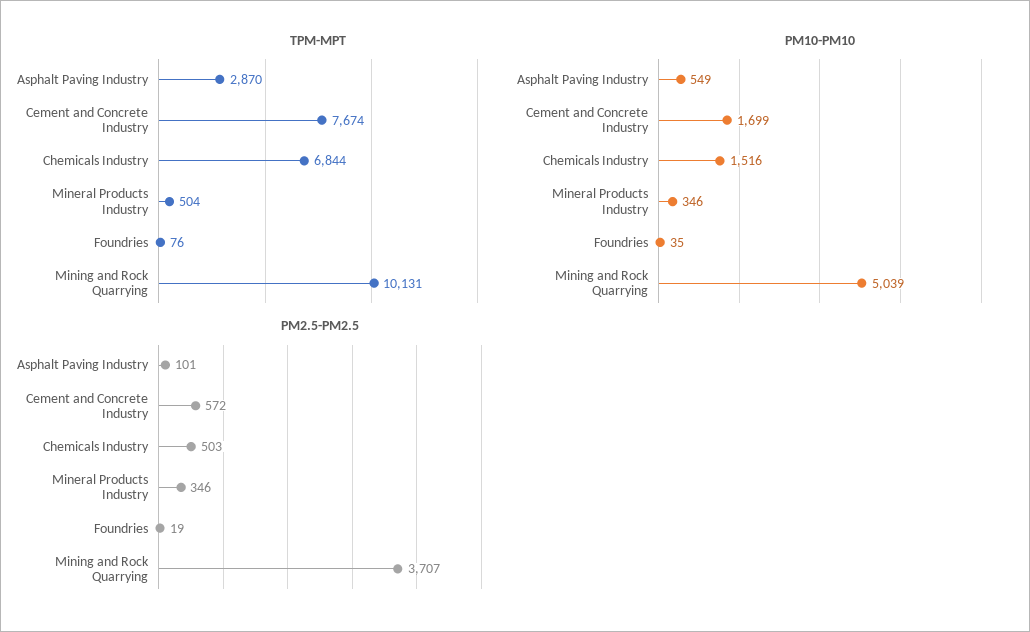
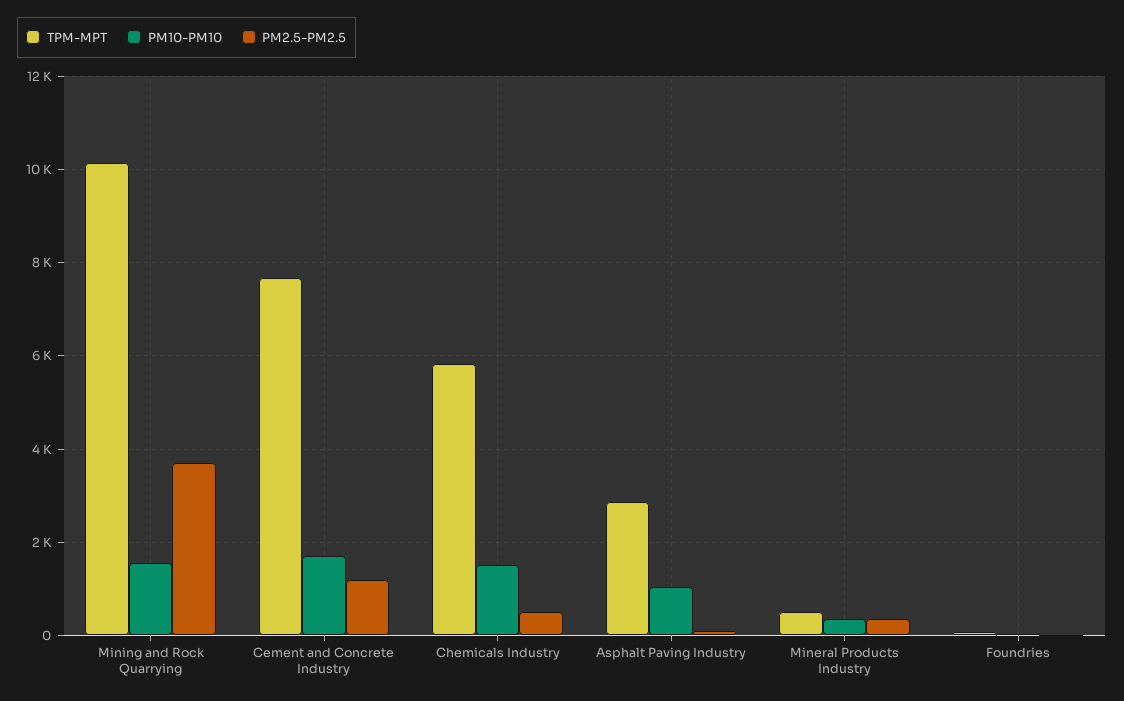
  {
    "TPM-MPT": {
      "Asphalt Paving Industry": 2870,
      "Cement and Concrete Industry": 7674,
-     "Chemicals Industry": 6844,
+     "Chemicals Industry": 5800,
      "Mineral Products Industry": 504,
      "Foundries": 76,
      "Mining and Rock Quarrying": 10131
    },
    "PM10-PM10": {
-     "Asphalt Paving Industry": 549,
+     "Asphalt Paving Industry": 1000,
      "Cement and Concrete Industry": 1699,
      "Chemicals Industry": 1516,
      "Mineral Products Industry": 346,
      "Foundries": 35,
-     "Mining and Rock Quarrying": 5039
+     "Mining and Rock Quarrying": 1600
    },
    "PM2.5-PM2.5": {
      "Asphalt Paving Industry": 101,
-     "Cement and Concrete Industry": 572,
+     "Cement and Concrete Industry": 1200,
      "Chemicals Industry": 503,
      "Mineral Products Industry": 346,
      "Foundries": 19,
      "Mining and Rock Quarrying": 3707
    }
  }

